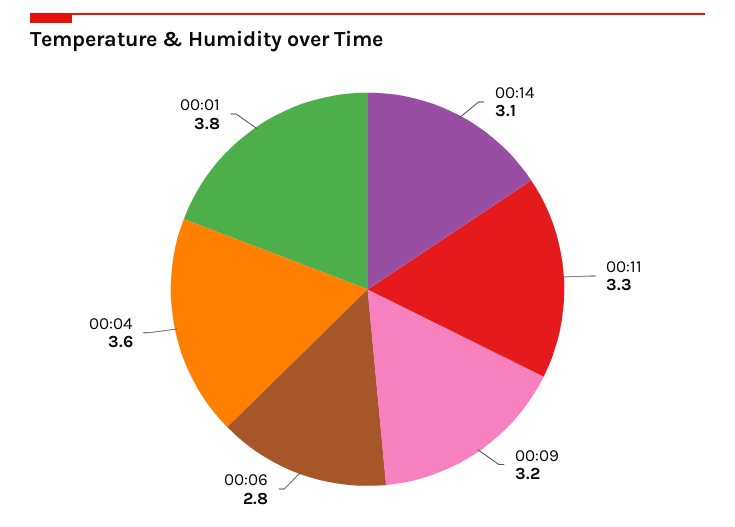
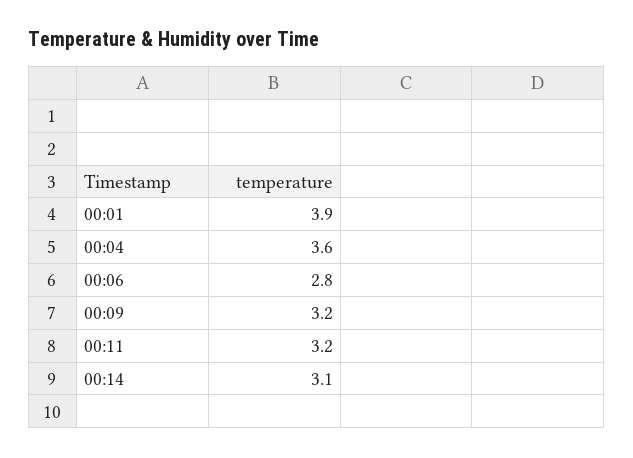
  {
    "00:14": 3.1,
-   "00:11": 3.3,
+   "00:11": 3.2,
    "00:09": 3.2,
    "00:06": 2.8,
    "00:04": 3.6,
-   "00:01": 3.8
+   "00:01": 3.9
  }

